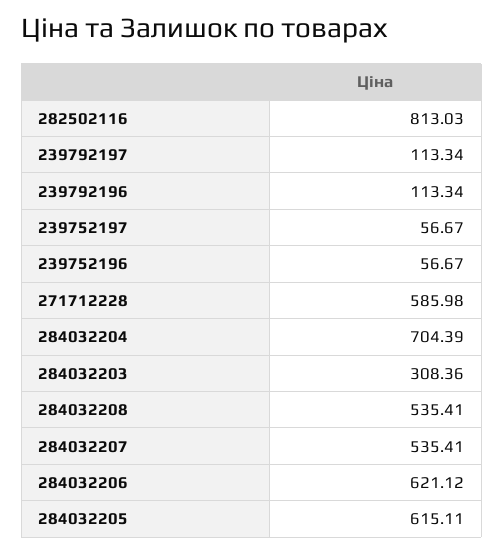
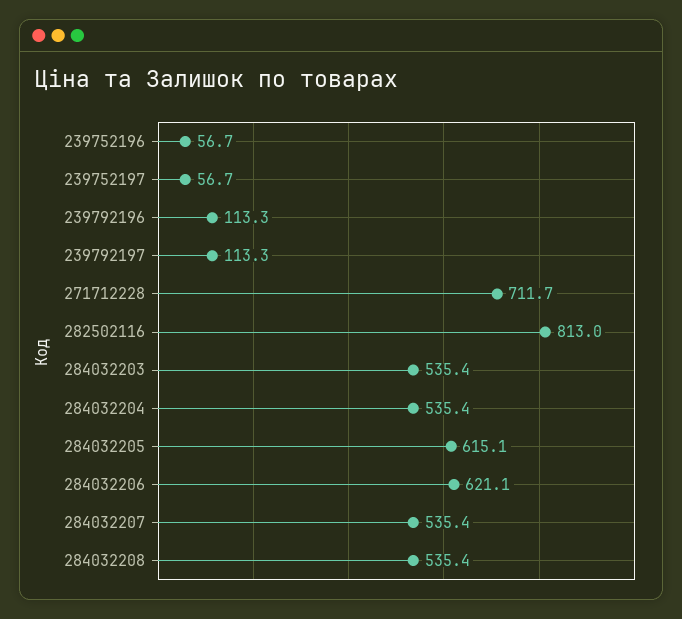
  {
    "282502116": 813.03,
    "239792197": 113.34,
    "239792196": 113.34,
    "239752197": 56.67,
    "239752196": 56.67,
-   "271712228": 585.98,
+   "271712228": 711.7,
-   "284032204": 704.39,
+   "284032204": 535.4,
-   "284032203": 308.36,
+   "284032203": 535.4,
    "284032208": 535.41,
    "284032207": 535.41,
    "284032206": 621.12,
    "284032205": 615.11
  }

